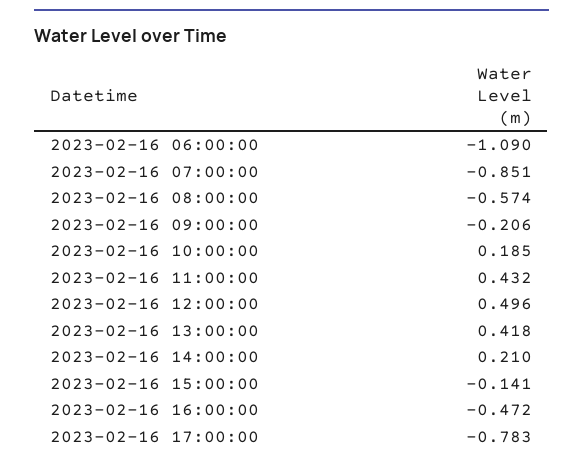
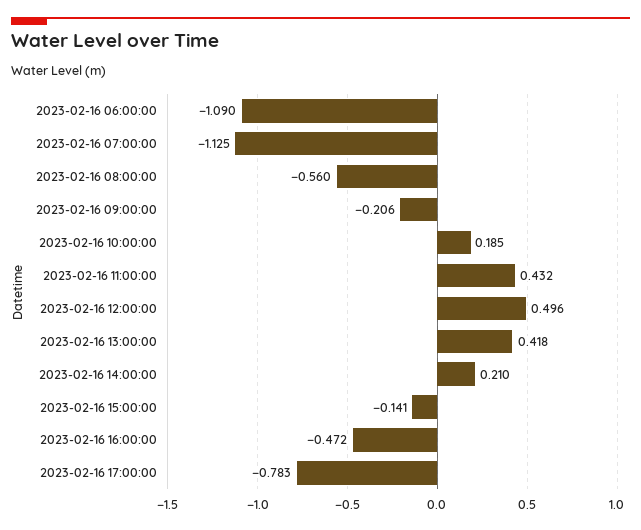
  {
    "2023-02-16 06:00:00": -1.09,
-   "2023-02-16 07:00:00": -0.851,
+   "2023-02-16 07:00:00": -1.125,
-   "2023-02-16 08:00:00": -0.574,
+   "2023-02-16 08:00:00": -0.56,
    "2023-02-16 09:00:00": -0.206,
    "2023-02-16 10:00:00": 0.185,
    "2023-02-16 11:00:00": 0.432,
    "2023-02-16 12:00:00": 0.496,
    "2023-02-16 13:00:00": 0.418,
    "2023-02-16 14:00:00": 0.21,
    "2023-02-16 15:00:00": -0.141,
    "2023-02-16 16:00:00": -0.472,
    "2023-02-16 17:00:00": -0.783
  }

